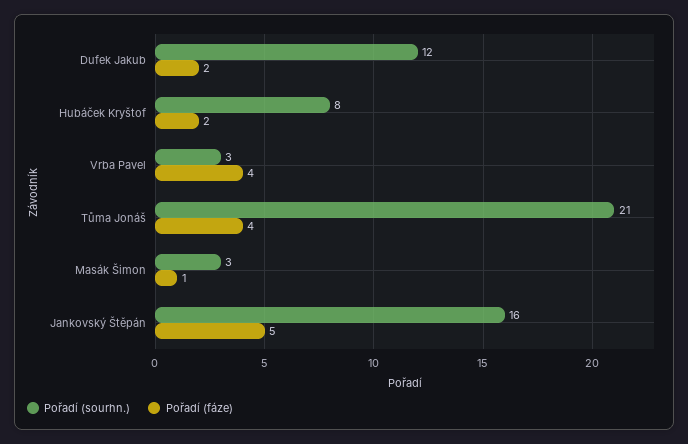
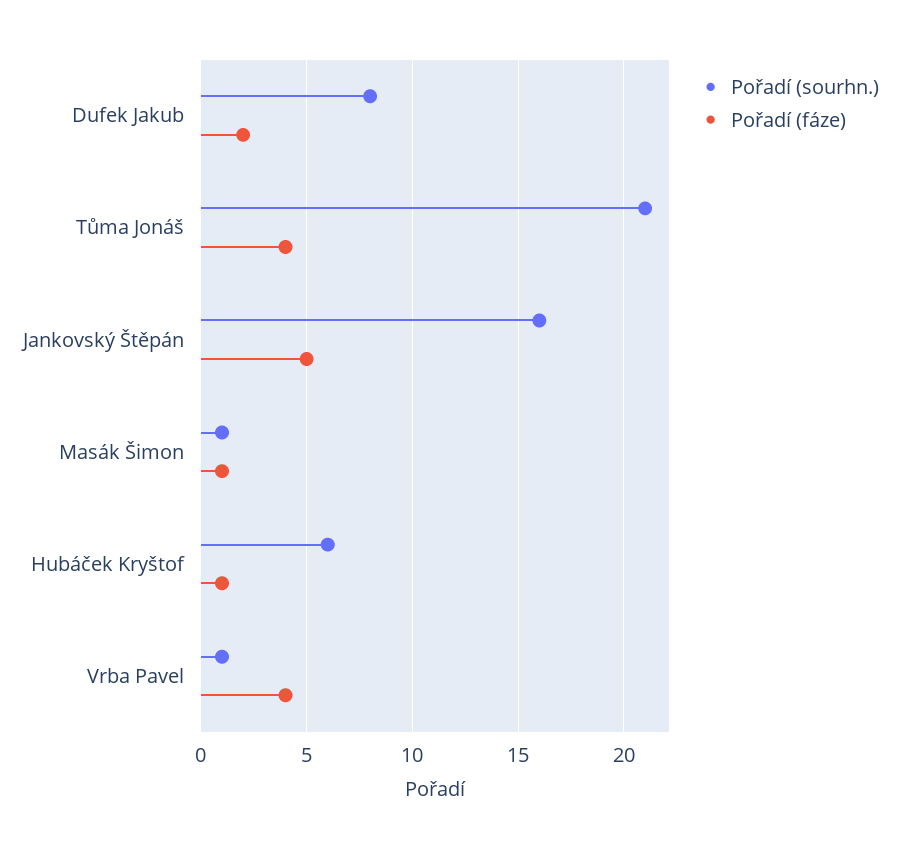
  {
    "Pořadí (sourhn.)": {
-     "Dufek Jakub": 12,
+     "Dufek Jakub": 8,
-     "Hubáček Kryštof": 8,
+     "Hubáček Kryštof": 6,
-     "Vrba Pavel": 3,
+     "Vrba Pavel": 1,
      "Tůma Jonáš": 21,
-     "Masák Šimon": 3,
+     "Masák Šimon": 1,
      "Jankovský Štěpán": 16
    },
    "Pořadí (fáze)": {
      "Dufek Jakub": 2,
-     "Hubáček Kryštof": 2,
+     "Hubáček Kryštof": 1,
      "Vrba Pavel": 4,
      "Tůma Jonáš": 4,
      "Masák Šimon": 1,
      "Jankovský Štěpán": 5
    }
  }

